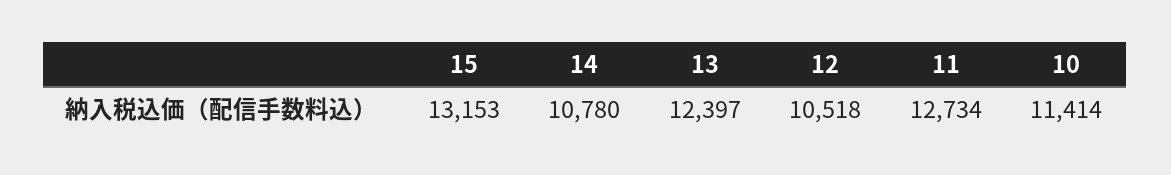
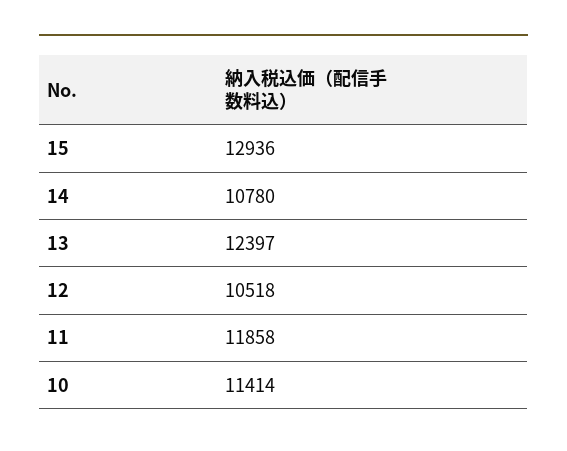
  {
-   "15": 13153,
+   "15": 12936,
    "14": 10780,
    "13": 12397,
    "12": 10518,
-   "11": 12734,
+   "11": 11858,
    "10": 11414
  }

